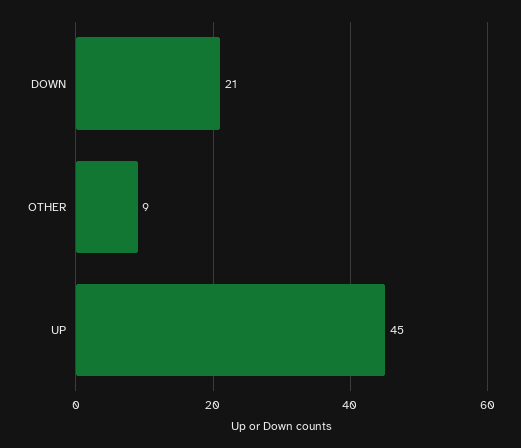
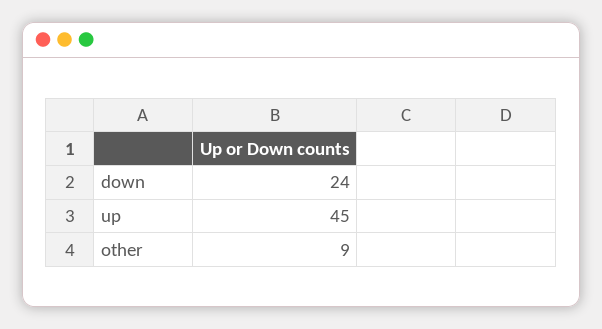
  {
-   "DOWN": 21,
+   "DOWN": 24,
    "OTHER": 9,
    "UP": 45
  }

